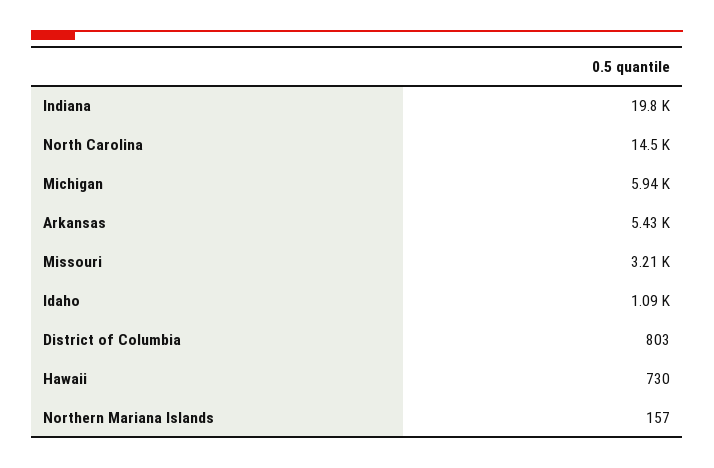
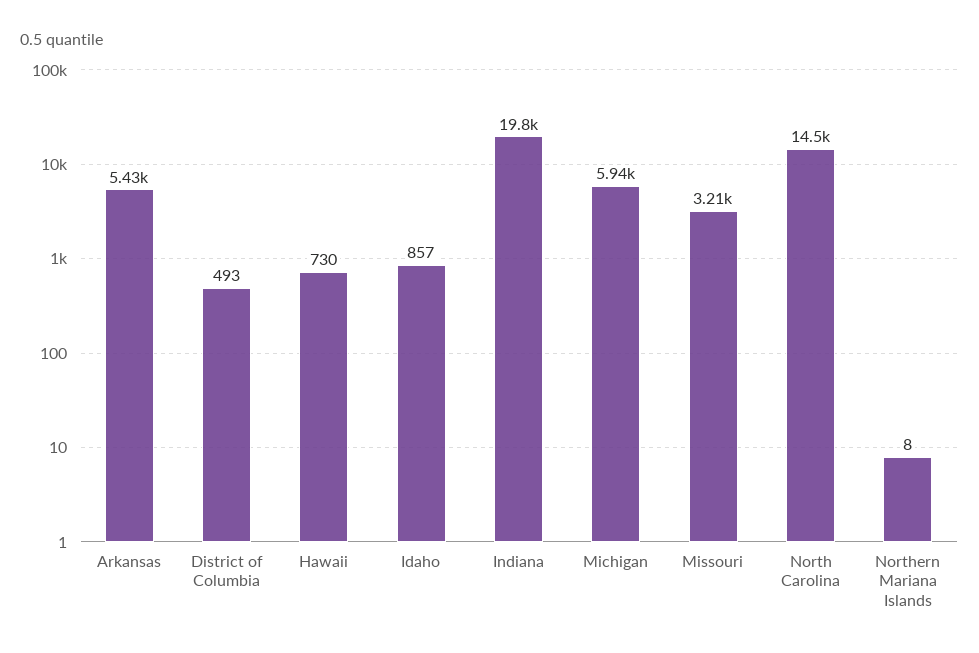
  {
    "Indiana": 19800,
    "North Carolina": 14500,
    "Michigan": 5940,
    "Arkansas": 5430,
    "Missouri": 3210,
-   "Idaho": 1090,
+   "Idaho": 857,
-   "District of Columbia": 803,
+   "District of Columbia": 493,
    "Hawaii": 730,
-   "Northern Mariana Islands": 157
+   "Northern Mariana Islands": 8
  }

